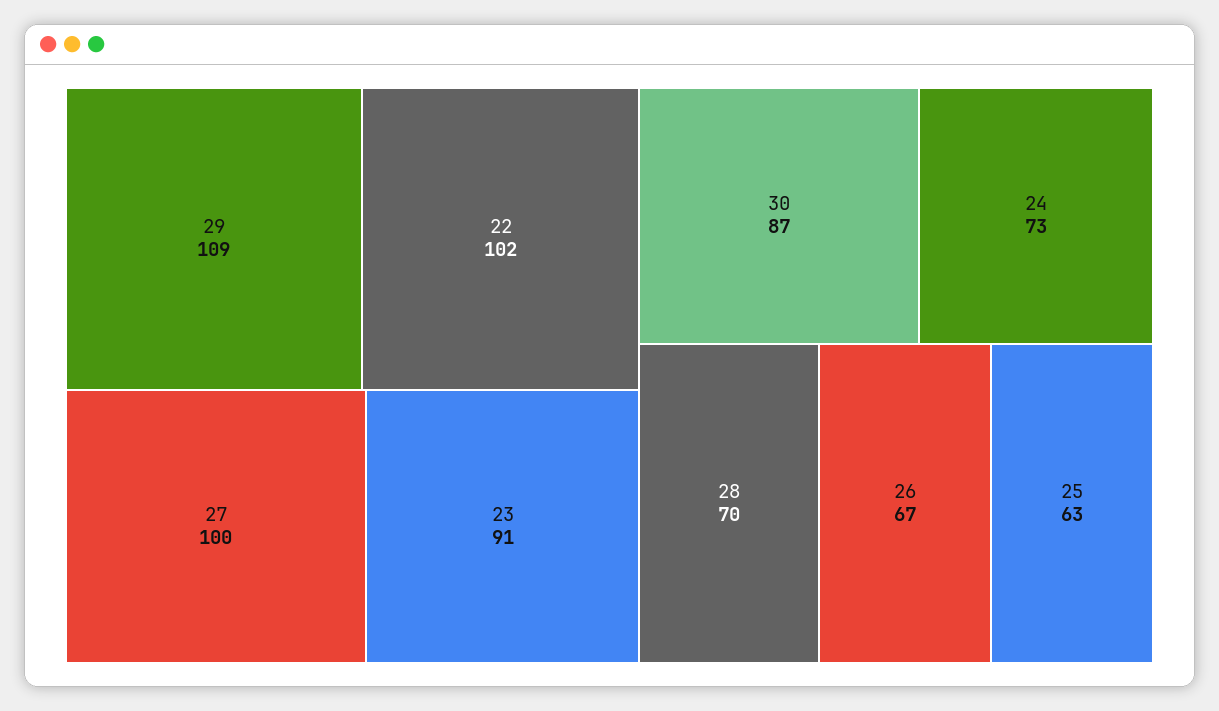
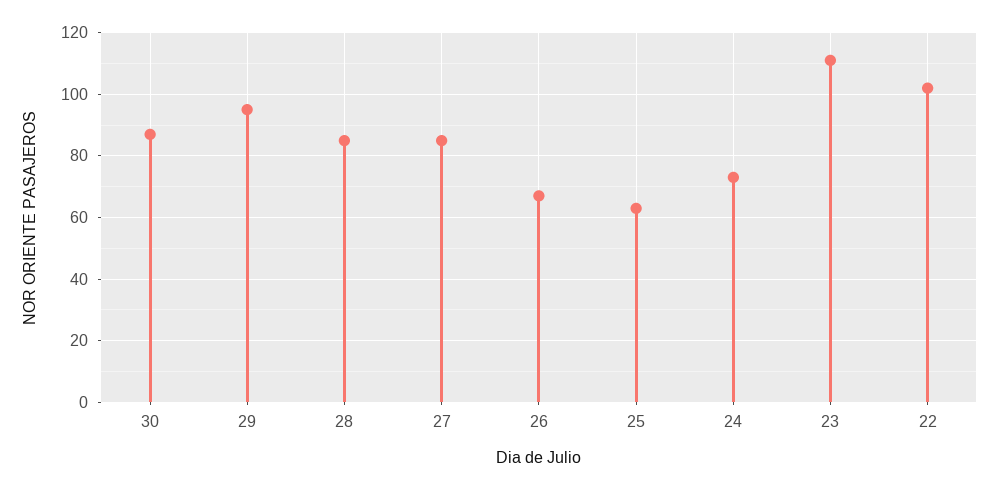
  {
-   "29": 109,
+   "29": 95,
    "22": 102,
-   "27": 100,
+   "27": 85,
-   "23": 91,
+   "23": 110,
    "30": 87,
    "24": 73,
-   "28": 70,
+   "28": 85,
    "26": 67,
    "25": 63
  }

